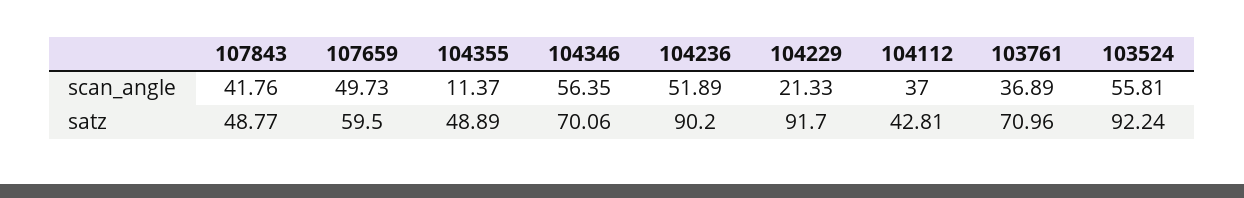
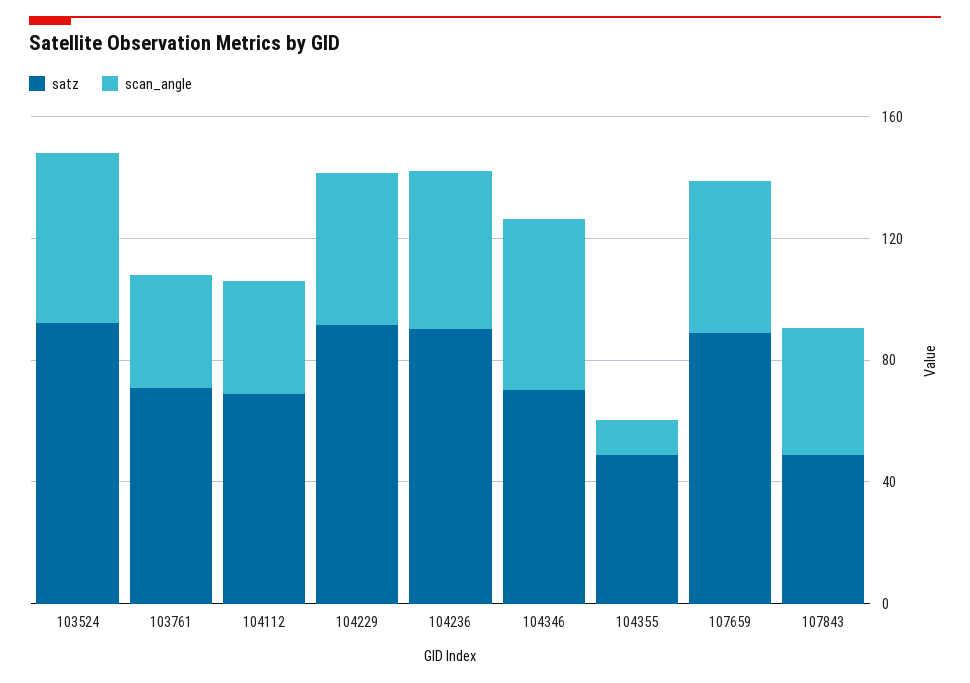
  {
    "scan_angle": {
      "107843": 41.76,
      "107659": 49.73,
      "104355": 11.37,
      "104346": 56.35,
      "104236": 51.89,
-     "104229": 21.33,
+     "104229": 50,
      "104112": 37,
      "103761": 36.89,
      "103524": 55.81
    },
    "satz": {
      "107843": 48.77,
-     "107659": 59.5,
+     "107659": 90,
      "104355": 48.89,
      "104346": 70.06,
      "104236": 90.2,
      "104229": 91.7,
-     "104112": 42.81,
+     "104112": 70,
      "103761": 70.96,
      "103524": 92.24
    }
  }

